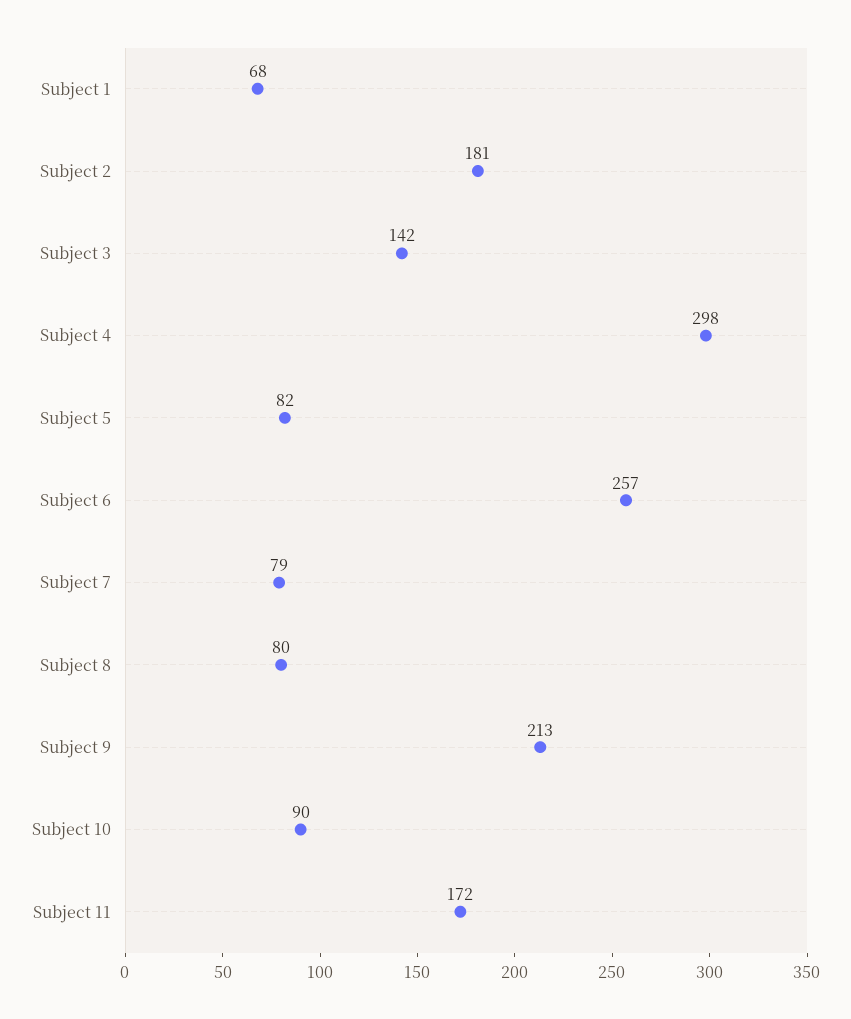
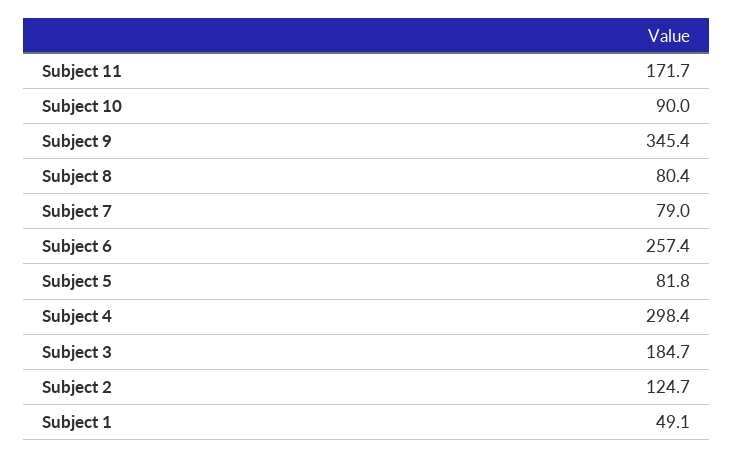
  {
-   "Subject 1": 68,
+   "Subject 1": 49.1,
-   "Subject 2": 181,
+   "Subject 2": 124.7,
-   "Subject 3": 142,
+   "Subject 3": 184.7,
    "Subject 4": 298.4,
    "Subject 5": 81.8,
    "Subject 6": 257.4,
    "Subject 7": 79,
    "Subject 8": 80.4,
-   "Subject 9": 213,
+   "Subject 9": 345.4,
    "Subject 10": 90,
    "Subject 11": 171.7
  }

